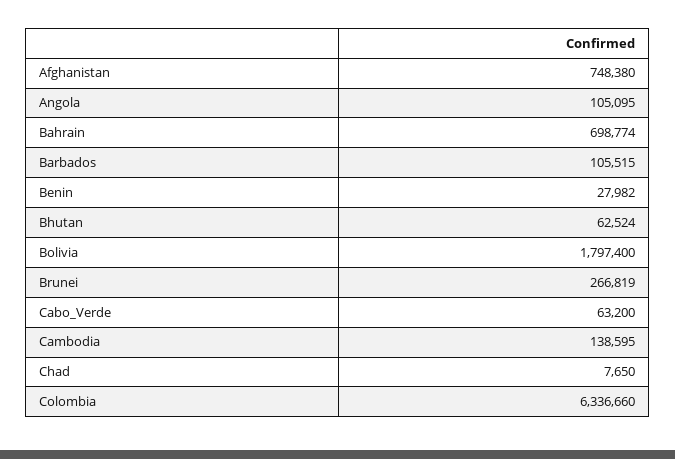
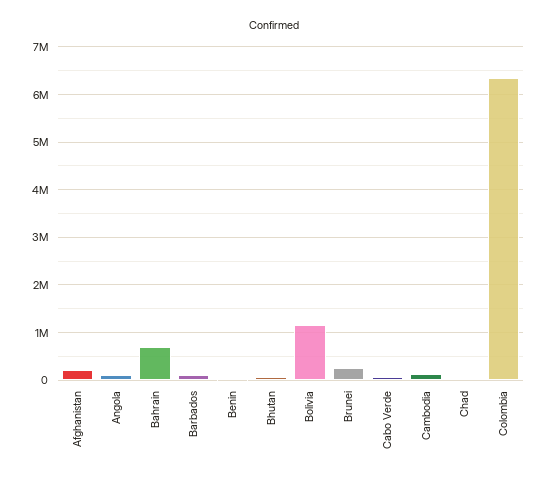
  {
-   "Afghanistan": 748380,
+   "Afghanistan": 200000,
    "Angola": 105095,
    "Bahrain": 698774,
    "Barbados": 105515,
    "Benin": 27982,
    "Bhutan": 62524,
-   "Bolivia": 1797400,
+   "Bolivia": 1200000,
    "Brunei": 266819,
    "Cabo_Verde": 63200,
    "Cambodia": 138595,
    "Chad": 7650,
    "Colombia": 6336660
  }

